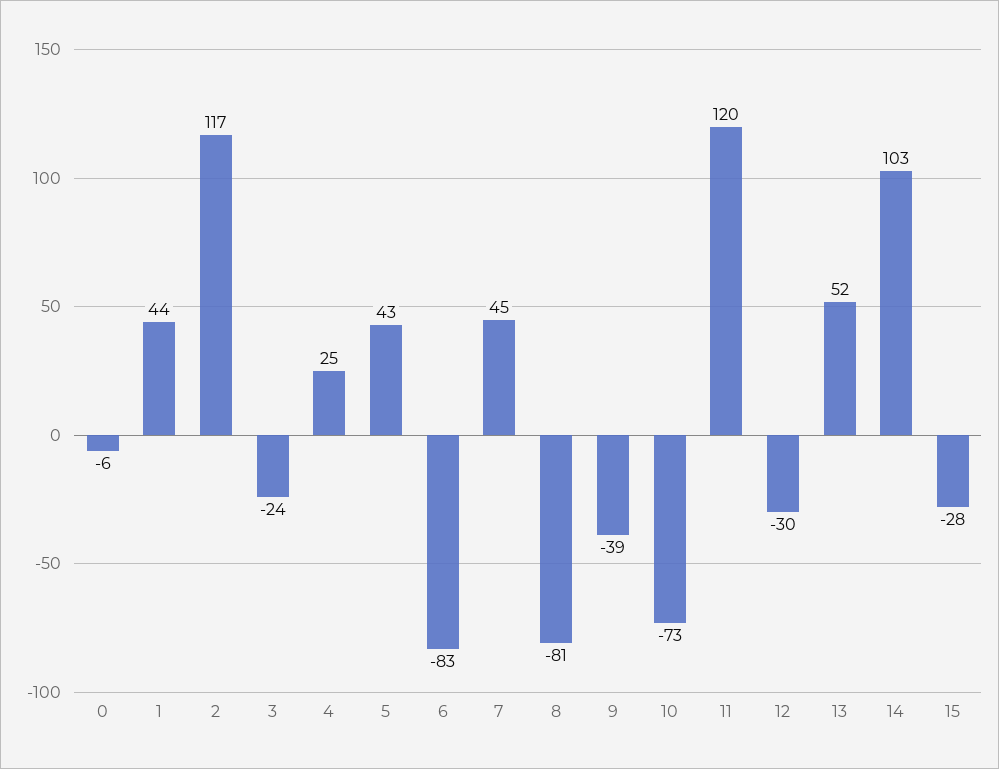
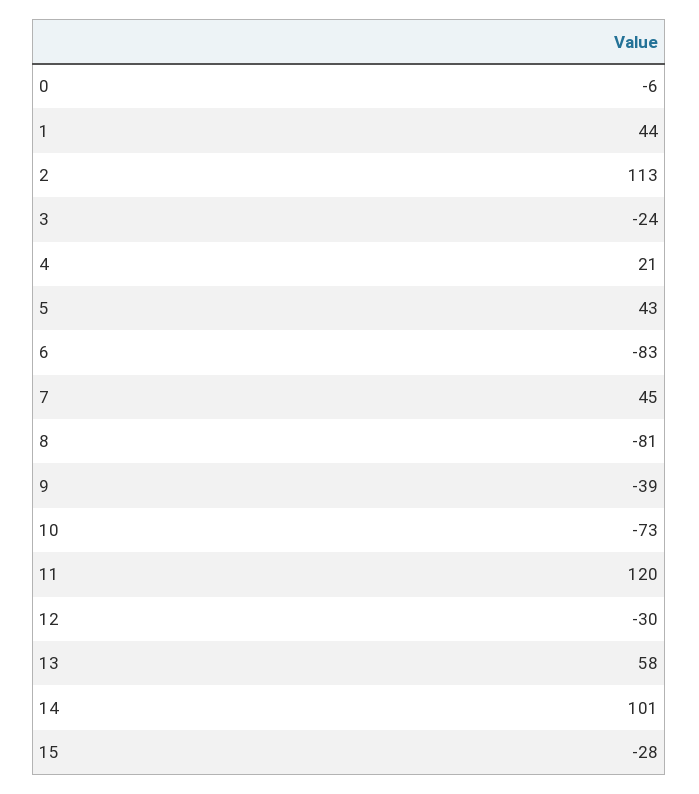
  {
    "0": -6,
    "1": 44,
-   "2": 117,
+   "2": 113,
    "3": -24,
-   "4": 25,
+   "4": 21,
    "5": 43,
    "6": -83,
    "7": 45,
    "8": -81,
    "9": -39,
    "10": -73,
    "11": 120,
    "12": -30,
-   "13": 52,
+   "13": 58,
-   "14": 103,
+   "14": 101,
    "15": -28
  }

